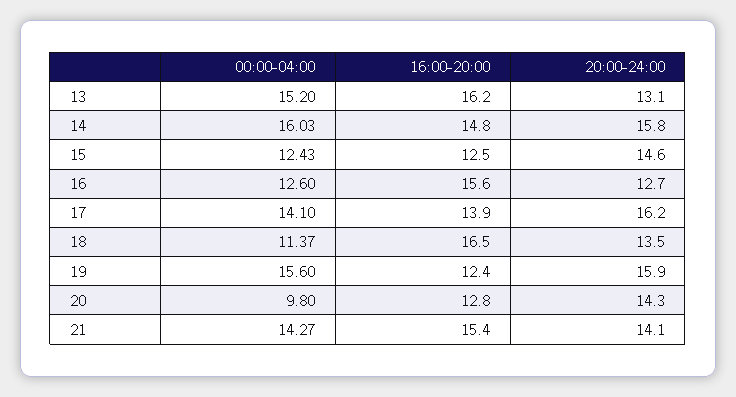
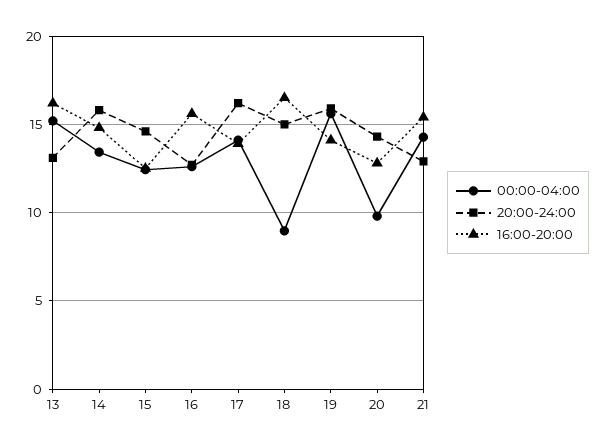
  {
    "00:00-04:00": {
      "13": 15.2,
-     "14": 16.03,
+     "14": 13.5,
      "15": 12.43,
      "16": 12.6,
      "17": 14.1,
-     "18": 11.37,
+     "18": 9,
      "19": 15.6,
      "20": 9.8,
      "21": 14.27
    },
    "16:00-20:00": {
      "13": 16.2,
      "14": 14.8,
      "15": 12.5,
      "16": 15.6,
      "17": 13.9,
      "18": 16.5,
-     "19": 12.4,
+     "19": 14,
      "20": 12.8,
      "21": 15.4
    },
    "20:00-24:00": {
      "13": 13.1,
      "14": 15.8,
      "15": 14.6,
      "16": 12.7,
      "17": 16.2,
-     "18": 13.5,
+     "18": 15,
      "19": 15.9,
      "20": 14.3,
-     "21": 14.1
+     "21": 13
    }
  }

